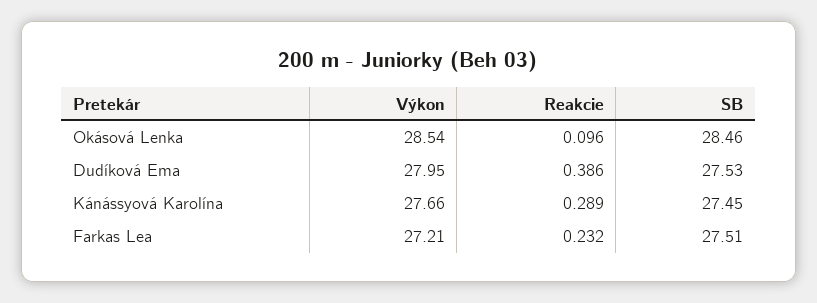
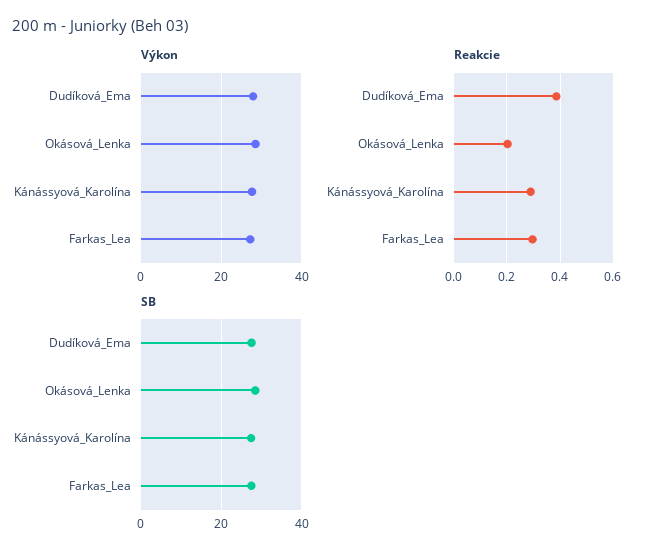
  {
    "Výkon": {
      "Okásová Lenka": 28.54,
      "Dudíková Ema": 27.95,
      "Kánássyová Karolína": 27.66,
      "Farkas Lea": 27.21
    },
    "Reakcie": {
-     "Okásová Lenka": 0.096,
+     "Okásová Lenka": 0.2,
      "Dudíková Ema": 0.386,
      "Kánássyová Karolína": 0.289,
-     "Farkas Lea": 0.232
+     "Farkas Lea": 0.3
    },
    "SB": {
      "Okásová Lenka": 28.46,
      "Dudíková Ema": 27.53,
      "Kánássyová Karolína": 27.45,
      "Farkas Lea": 27.51
    }
  }

